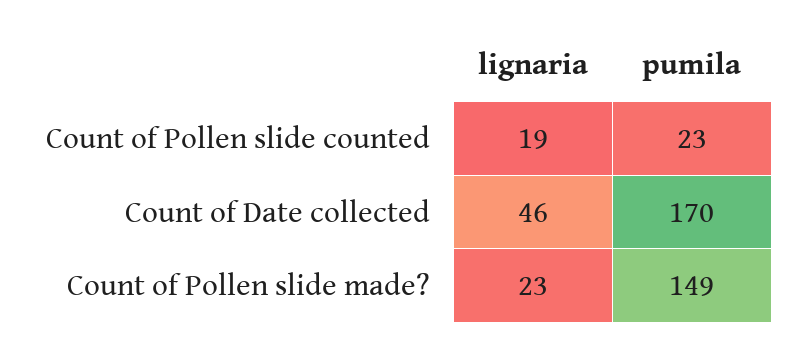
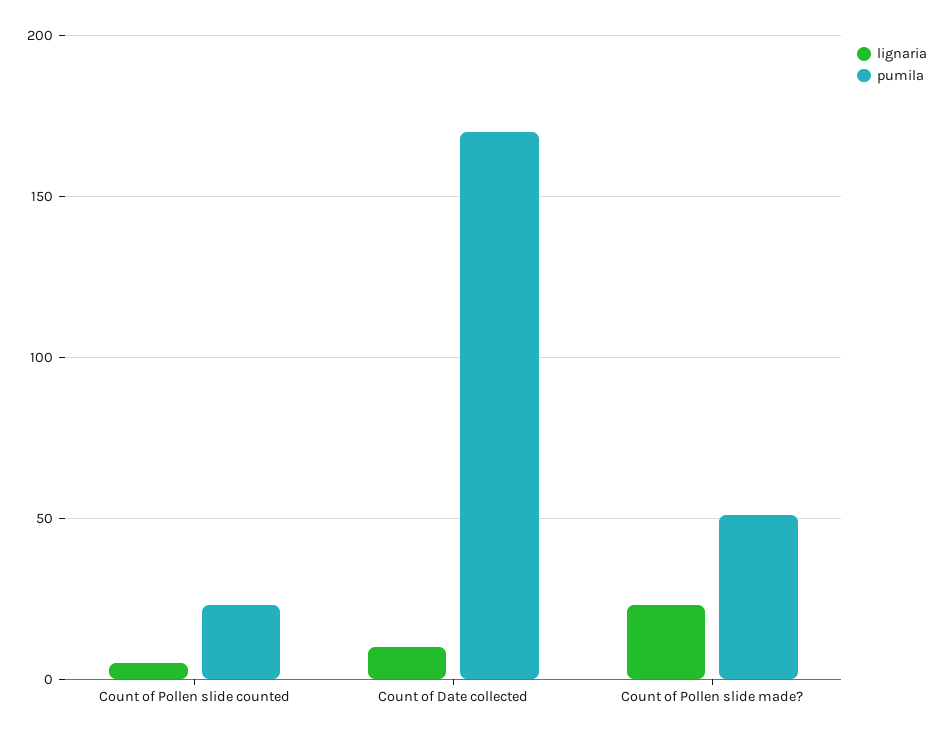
  {
    "lignaria": {
-     "Count of Pollen slide counted": 19,
+     "Count of Pollen slide counted": 5,
-     "Count of Date collected": 46,
+     "Count of Date collected": 10,
      "Count of Pollen slide made?": 23
    },
    "pumila": {
      "Count of Pollen slide counted": 23,
      "Count of Date collected": 170,
-     "Count of Pollen slide made?": 149
+     "Count of Pollen slide made?": 50
    }
  }

